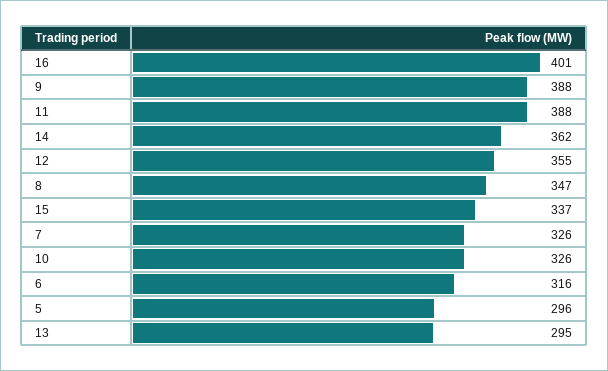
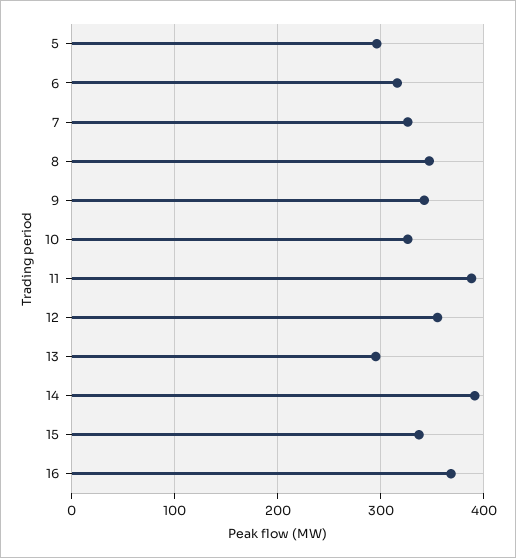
  {
-   "16": 401,
+   "16": 370,
-   "9": 388,
+   "9": 340,
    "11": 388,
-   "14": 362,
+   "14": 390,
    "12": 355,
    "8": 347,
    "15": 337,
    "7": 326,
    "10": 326,
    "6": 316,
    "5": 296,
    "13": 295
  }

